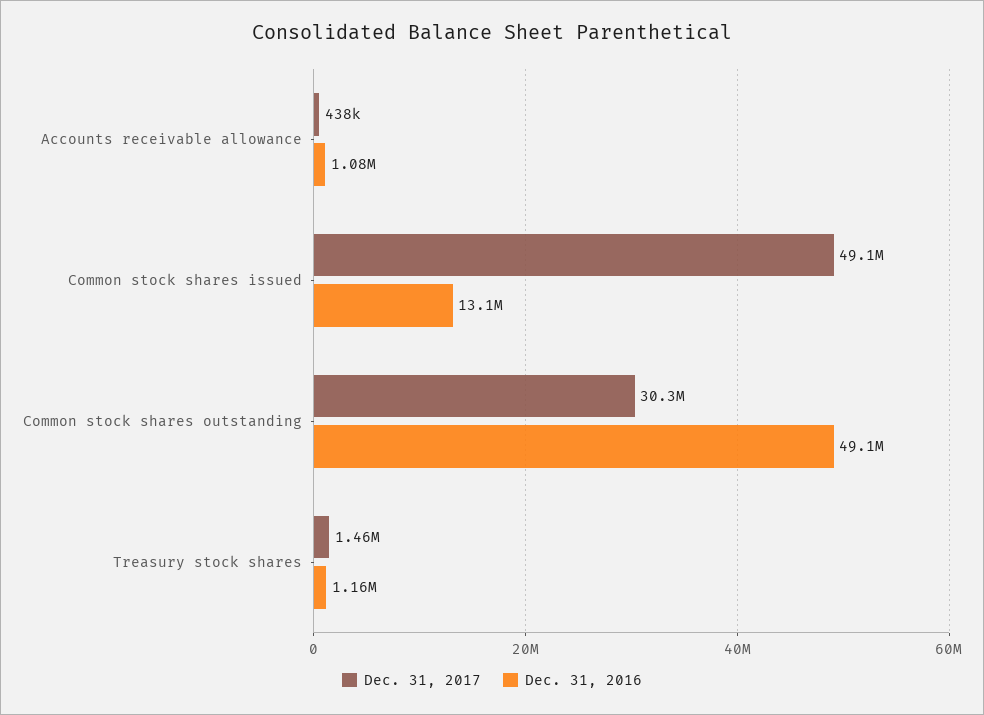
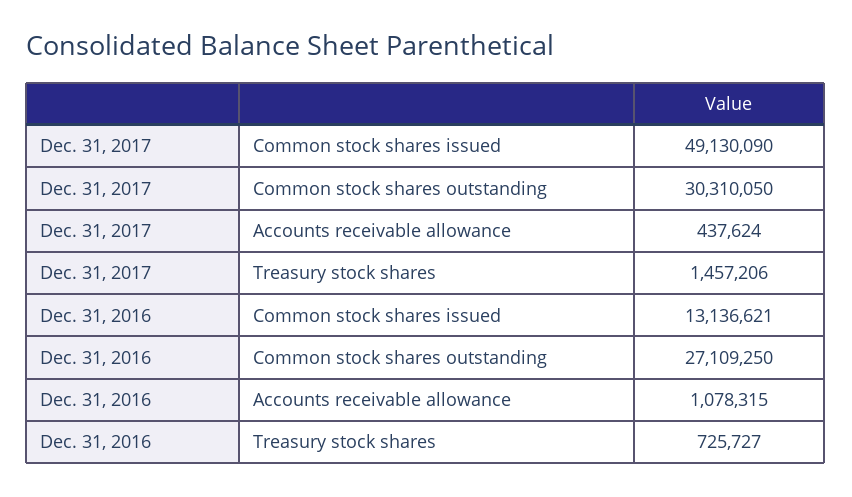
  {
    "Dec. 31, 2017": {
      "Accounts receivable allowance": 437624,
      "Common stock shares issued": 49130090,
      "Common stock shares outstanding": 30310050,
      "Treasury stock shares": 1457206
    },
    "Dec. 31, 2016": {
      "Accounts receivable allowance": 1078315,
      "Common stock shares issued": 13136621,
-     "Common stock shares outstanding": 49100000,
+     "Common stock shares outstanding": 27109250,
-     "Treasury stock shares": 1160000
+     "Treasury stock shares": 725727
    }
  }

